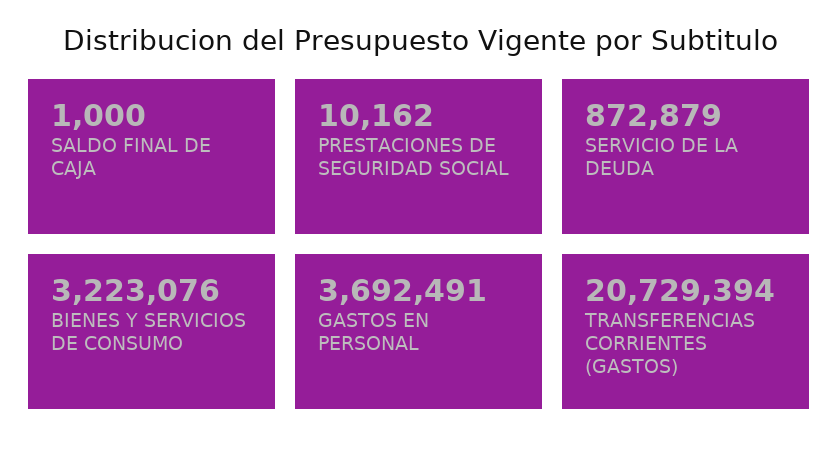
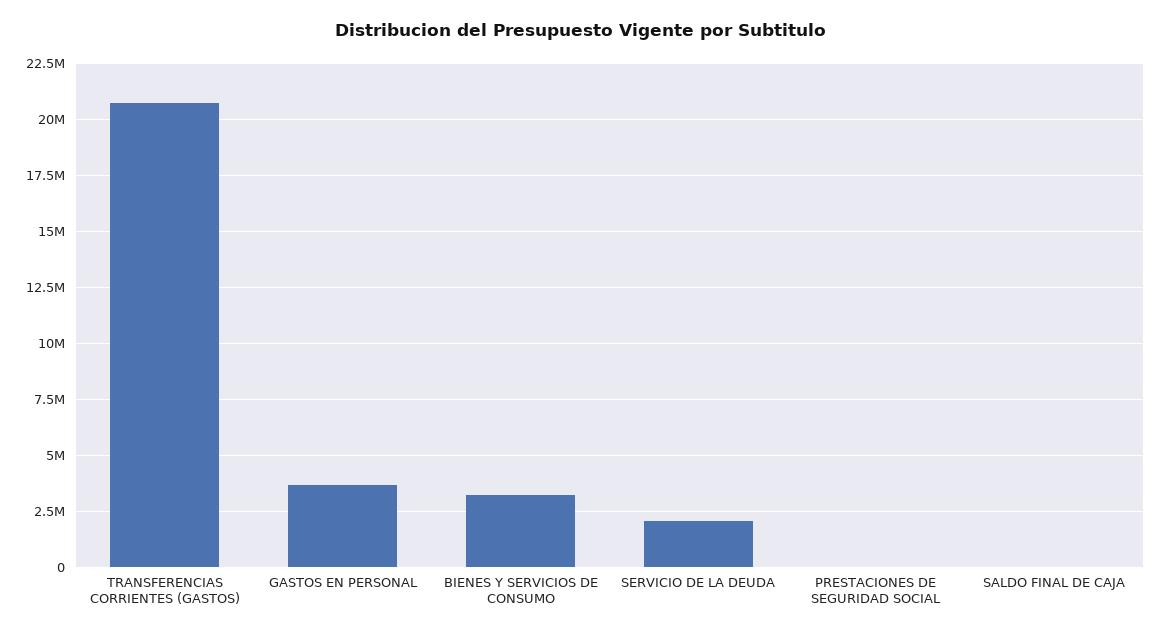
  {
    "SALDO FINAL DE CAJA": 1000,
    "PRESTACIONES DE SEGURIDAD SOCIAL": 10162,
-   "SERVICIO DE LA DEUDA": 872879,
+   "SERVICIO DE LA DEUDA": 2000000,
    "BIENES Y SERVICIOS DE CONSUMO": 3223076,
    "GASTOS EN PERSONAL": 3692491,
    "TRANSFERENCIAS CORRIENTES (GASTOS)": 20729394
  }

